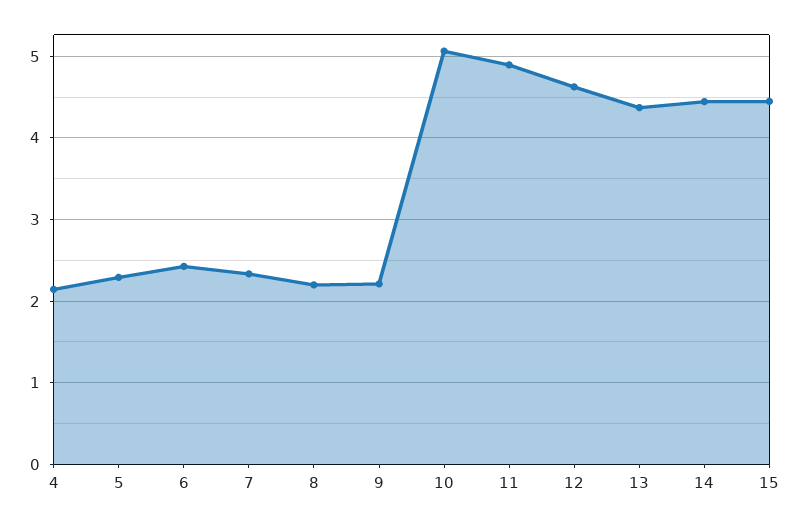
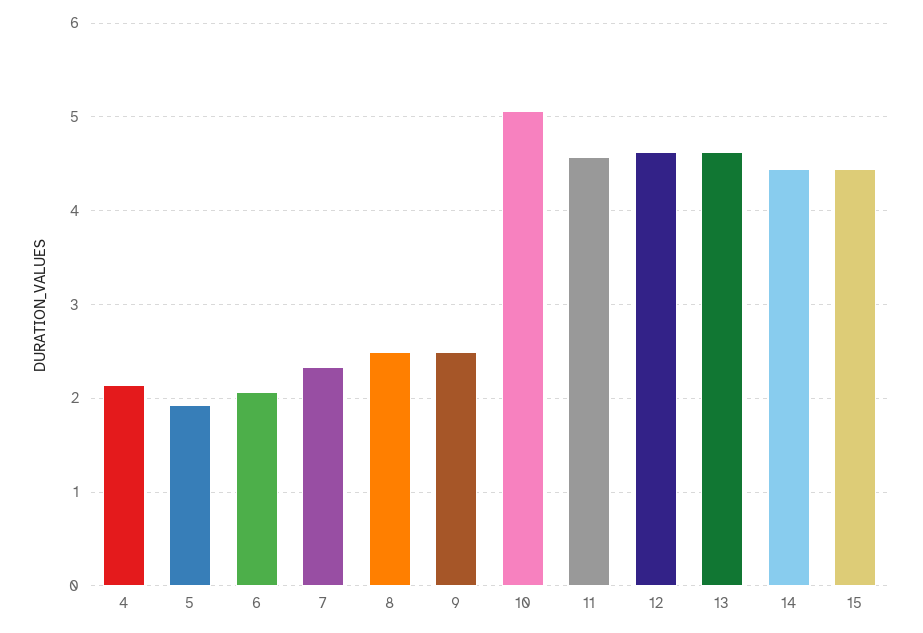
  {
    "4": 2.1,
-   "5": 2.3,
+   "5": 1.9,
-   "6": 2.4,
+   "6": 2.1,
    "7": 2.3,
-   "8": 2.2,
+   "8": 2.5,
-   "9": 2.2,
+   "9": 2.5,
    "10": 5.1,
-   "11": 4.9,
+   "11": 4.6,
    "12": 4.6,
-   "13": 4.4,
+   "13": 4.6,
    "14": 4.4,
    "15": 4.4
  }

